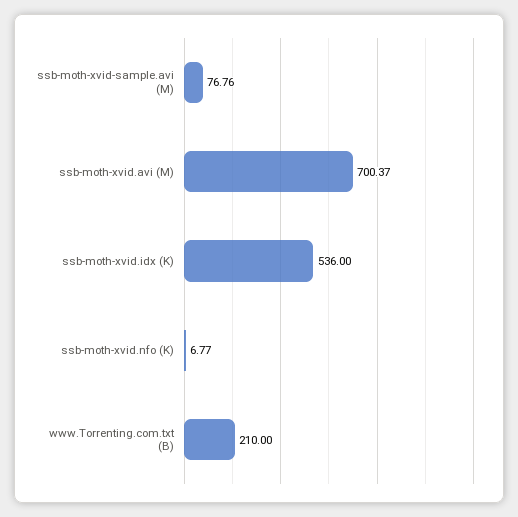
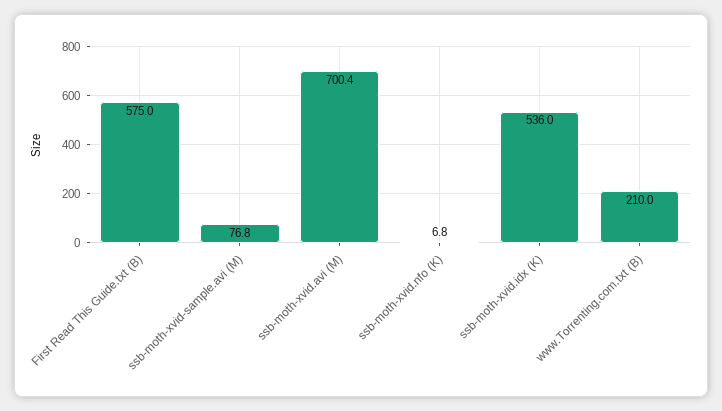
  {
    "ssb-moth-xvid-sample.avi (M)": 76.76,
    "ssb-moth-xvid.avi (M)": 700.37,
    "ssb-moth-xvid.idx (K)": 536,
    "ssb-moth-xvid.nfo (K)": 6.77,
-   "www.Torrenting.com.txt (B)": 210
+   "www.Torrenting.com.txt (B)": 210,
+   "First Read This Guide.txt (B)": 575
  }

